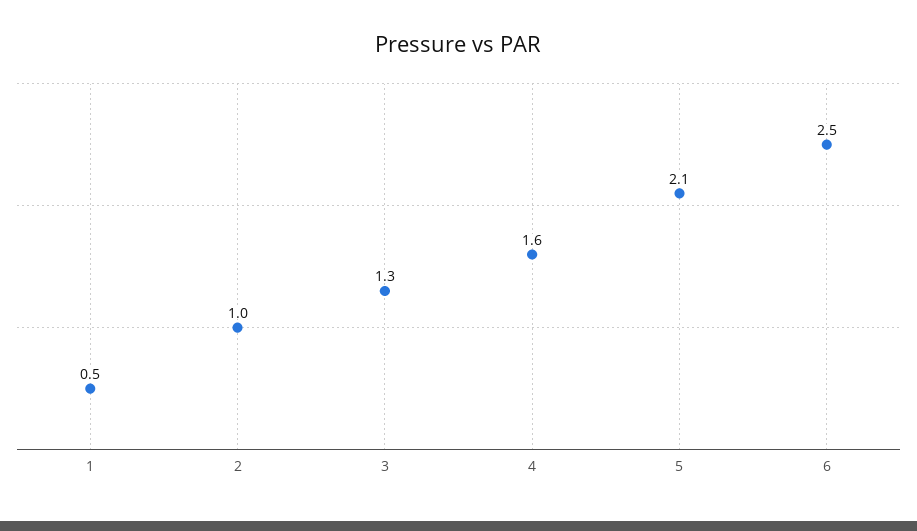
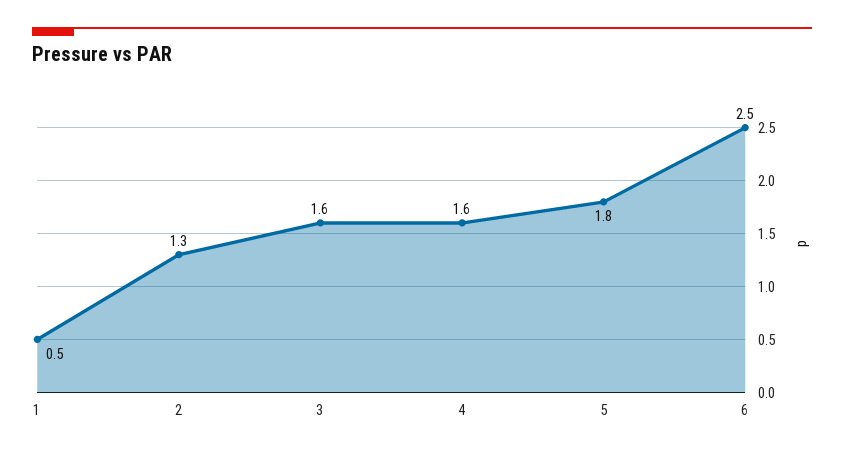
  {
    "1": 0.5,
-   "2": 1,
+   "2": 1.3,
-   "3": 1.3,
+   "3": 1.6,
    "4": 1.6,
-   "5": 2.1,
+   "5": 1.8,
    "6": 2.5
  }

